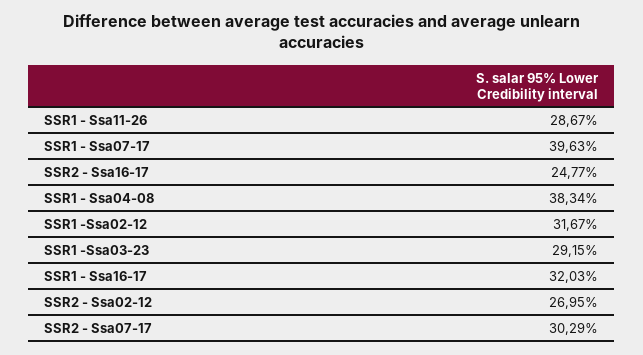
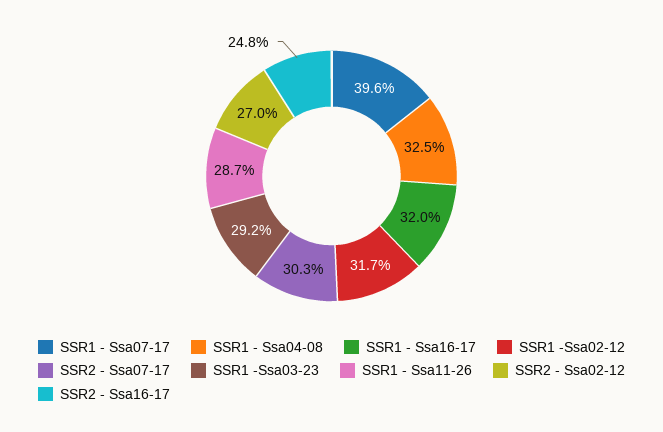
  {
    "SSR1 - Ssa11-26": 28.67,
    "SSR1 - Ssa07-17": 39.63,
    "SSR2 - Ssa16-17": 24.77,
-   "SSR1 - Ssa04-08": 38.34,
+   "SSR1 - Ssa04-08": 32.5,
    "SSR1 -Ssa02-12": 31.67,
    "SSR1 -Ssa03-23": 29.15,
    "SSR1 - Ssa16-17": 32.03,
    "SSR2 - Ssa02-12": 26.95,
    "SSR2 - Ssa07-17": 30.29
  }

